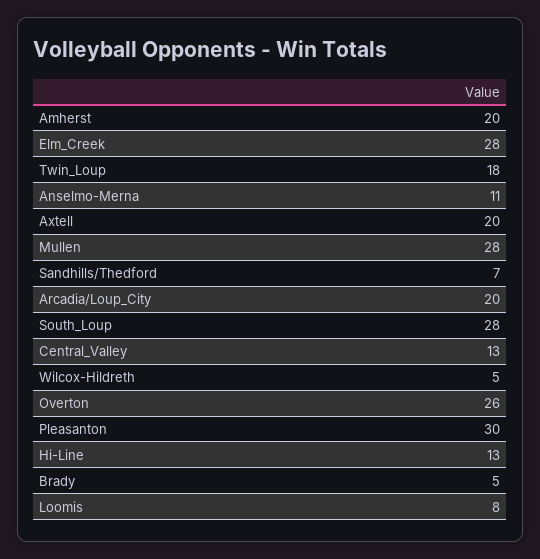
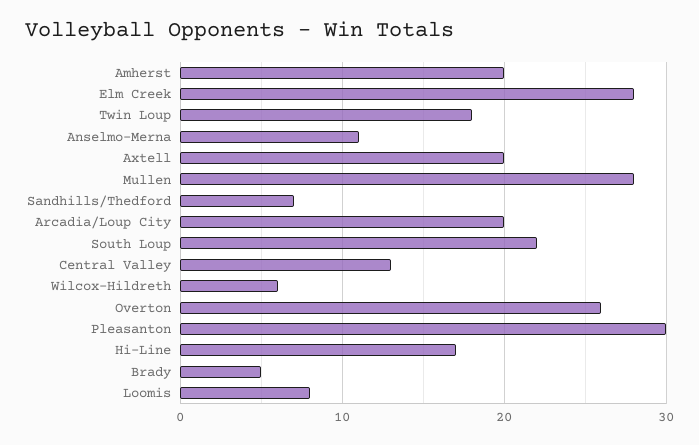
  {
    "Amherst": 20,
    "Elm_Creek": 28,
    "Twin_Loup": 18,
    "Anselmo-Merna": 11,
    "Axtell": 20,
    "Mullen": 28,
    "Sandhills/Thedford": 7,
    "Arcadia/Loup_City": 20,
-   "South_Loup": 28,
+   "South_Loup": 22,
    "Central_Valley": 13,
-   "Wilcox-Hildreth": 5,
+   "Wilcox-Hildreth": 6,
    "Overton": 26,
    "Pleasanton": 30,
-   "Hi-Line": 13,
+   "Hi-Line": 17,
    "Brady": 5,
    "Loomis": 8
  }

